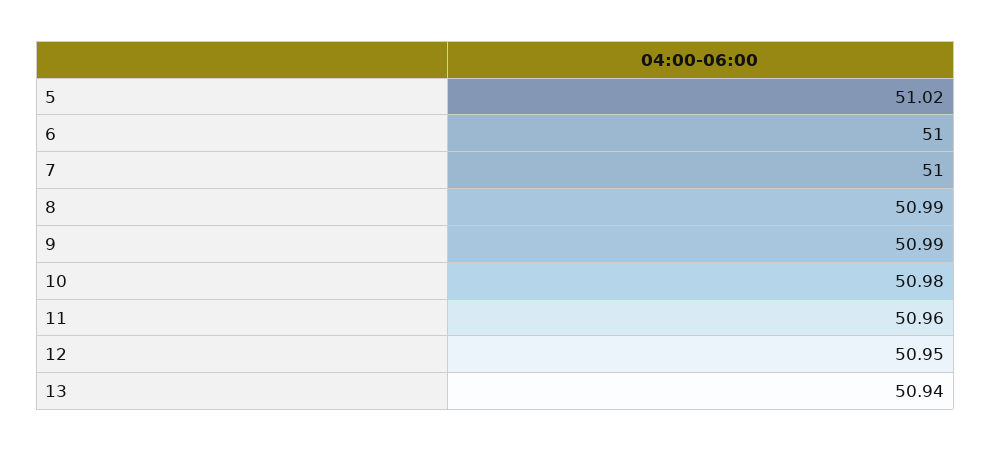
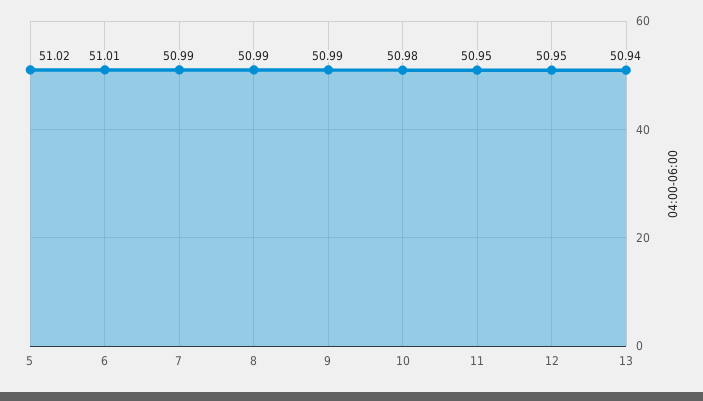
  {
    "5": 51.02,
-   "6": 51,
+   "6": 51.01,
-   "7": 51,
+   "7": 50.99,
    "8": 50.99,
    "9": 50.99,
    "10": 50.98,
-   "11": 50.96,
+   "11": 50.95,
    "12": 50.95,
    "13": 50.94
  }

